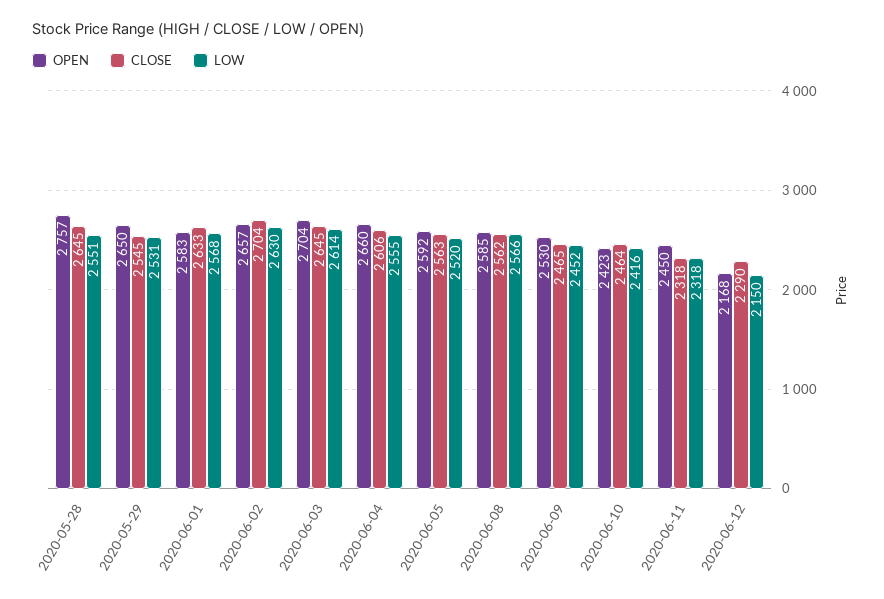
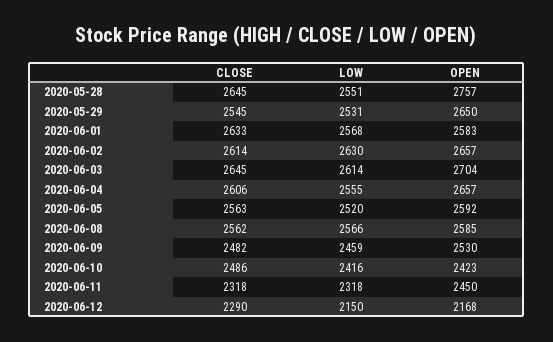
  {
    "OPEN": {
      "2020-05-28": 2757,
      "2020-05-29": 2650,
      "2020-06-01": 2583,
      "2020-06-02": 2657,
      "2020-06-03": 2704,
-     "2020-06-04": 2660,
+     "2020-06-04": 2657,
      "2020-06-05": 2592,
      "2020-06-08": 2585,
      "2020-06-09": 2530,
      "2020-06-10": 2423,
      "2020-06-11": 2450,
      "2020-06-12": 2168
    },
    "CLOSE": {
      "2020-05-28": 2645,
      "2020-05-29": 2545,
      "2020-06-01": 2633,
-     "2020-06-02": 2704,
+     "2020-06-02": 2614,
      "2020-06-03": 2645,
      "2020-06-04": 2606,
      "2020-06-05": 2563,
      "2020-06-08": 2562,
-     "2020-06-09": 2465,
+     "2020-06-09": 2482,
-     "2020-06-10": 2464,
+     "2020-06-10": 2486,
      "2020-06-11": 2318,
      "2020-06-12": 2290
    },
    "LOW": {
      "2020-05-28": 2551,
      "2020-05-29": 2531,
      "2020-06-01": 2568,
      "2020-06-02": 2630,
      "2020-06-03": 2614,
      "2020-06-04": 2555,
      "2020-06-05": 2520,
      "2020-06-08": 2566,
-     "2020-06-09": 2452,
+     "2020-06-09": 2459,
      "2020-06-10": 2416,
      "2020-06-11": 2318,
      "2020-06-12": 2150
    }
  }

